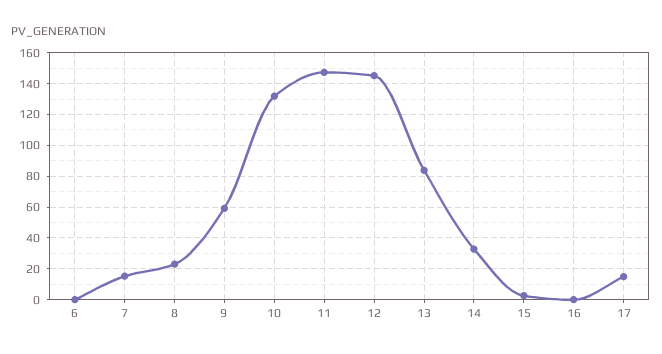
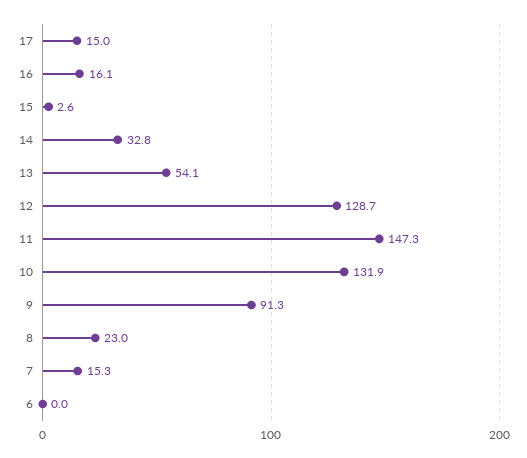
  {
    "6": 0,
    "7": 15.3,
    "8": 23,
-   "9": 60,
+   "9": 91.3,
    "10": 131.9,
    "11": 147.3,
-   "12": 145,
+   "12": 128.7,
-   "13": 85,
+   "13": 54.1,
    "14": 32.8,
    "15": 2.6,
-   "16": 0,
+   "16": 16.1,
    "17": 15
  }

